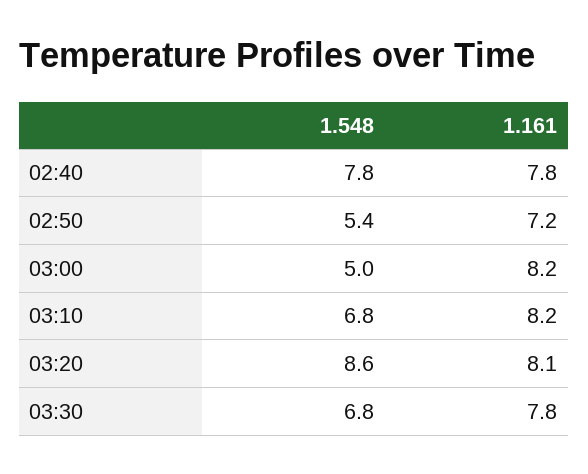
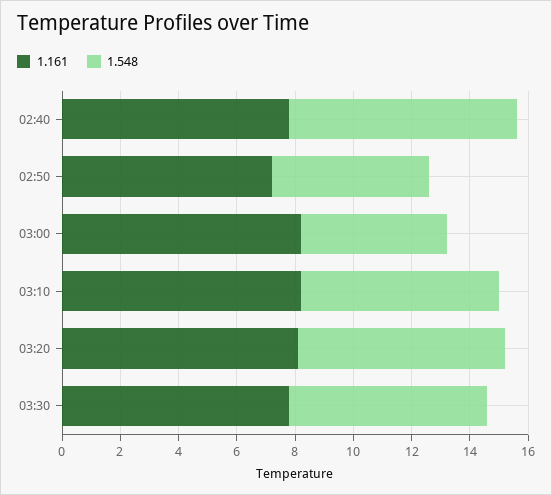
  {
    "1.548": {
      "02:40": 7.8,
      "02:50": 5.4,
      "03:00": 5,
      "03:10": 6.8,
-     "03:20": 8.6,
+     "03:20": 7,
      "03:30": 6.8
    },
    "1.161": {
      "02:40": 7.8,
      "02:50": 7.2,
      "03:00": 8.2,
      "03:10": 8.2,
      "03:20": 8.1,
      "03:30": 7.8
    }
  }

